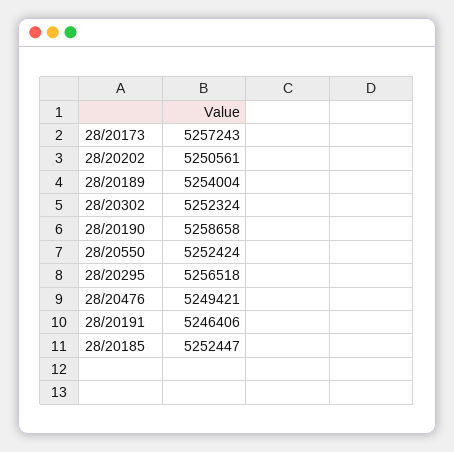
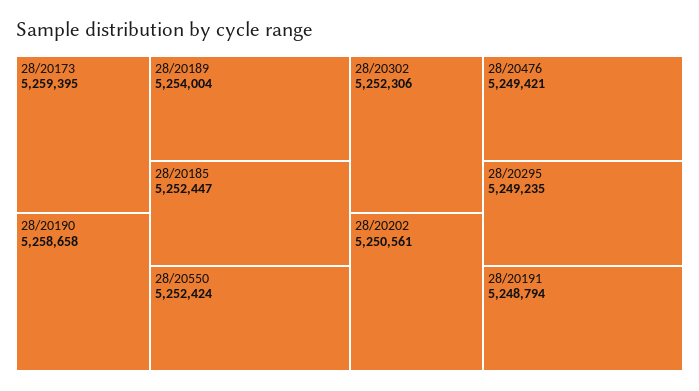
  {
-   "28/20173": 5257243,
+   "28/20173": 5259395,
    "28/20202": 5250561,
    "28/20189": 5254004,
-   "28/20302": 5252324,
+   "28/20302": 5252306,
    "28/20190": 5258658,
    "28/20550": 5252424,
-   "28/20295": 5256518,
+   "28/20295": 5249235,
    "28/20476": 5249421,
-   "28/20191": 5246406,
+   "28/20191": 5248794,
    "28/20185": 5252447
  }

